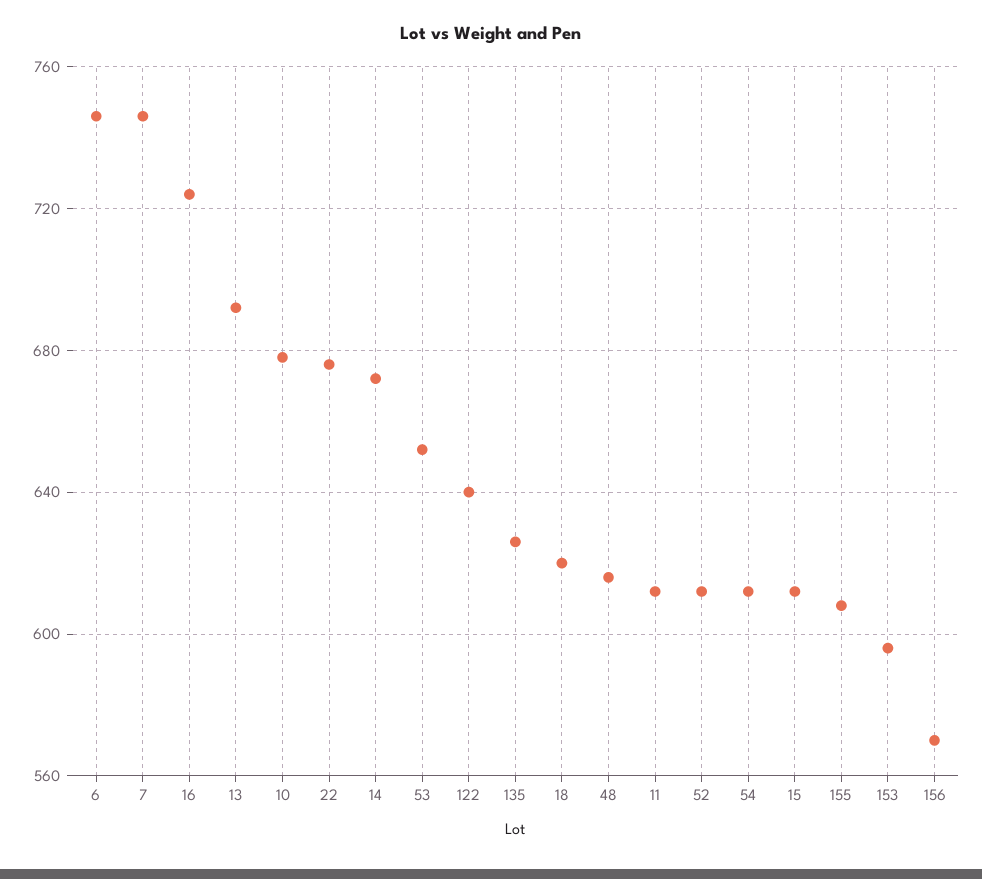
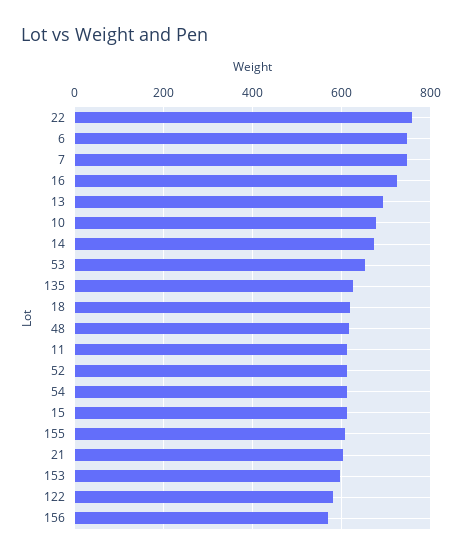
  {
    "6": 745,
    "7": 745,
    "16": 725,
    "13": 690,
    "10": 680,
-   "22": 675,
+   "22": 760,
    "14": 670,
    "53": 650,
-   "122": 640,
+   "122": 580,
    "135": 625,
    "18": 620,
    "48": 615,
    "11": 610,
    "52": 610,
    "54": 610,
    "15": 610,
    "155": 610,
    "153": 595,
-   "156": 570
+   "156": 570,
+   "21": 600
  }

